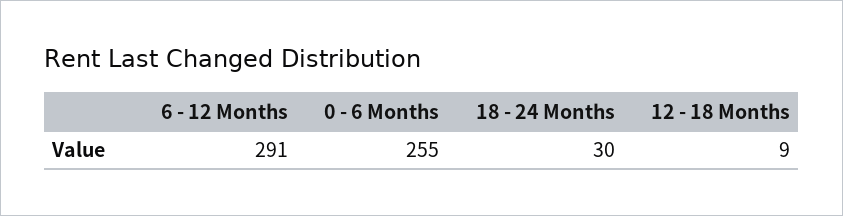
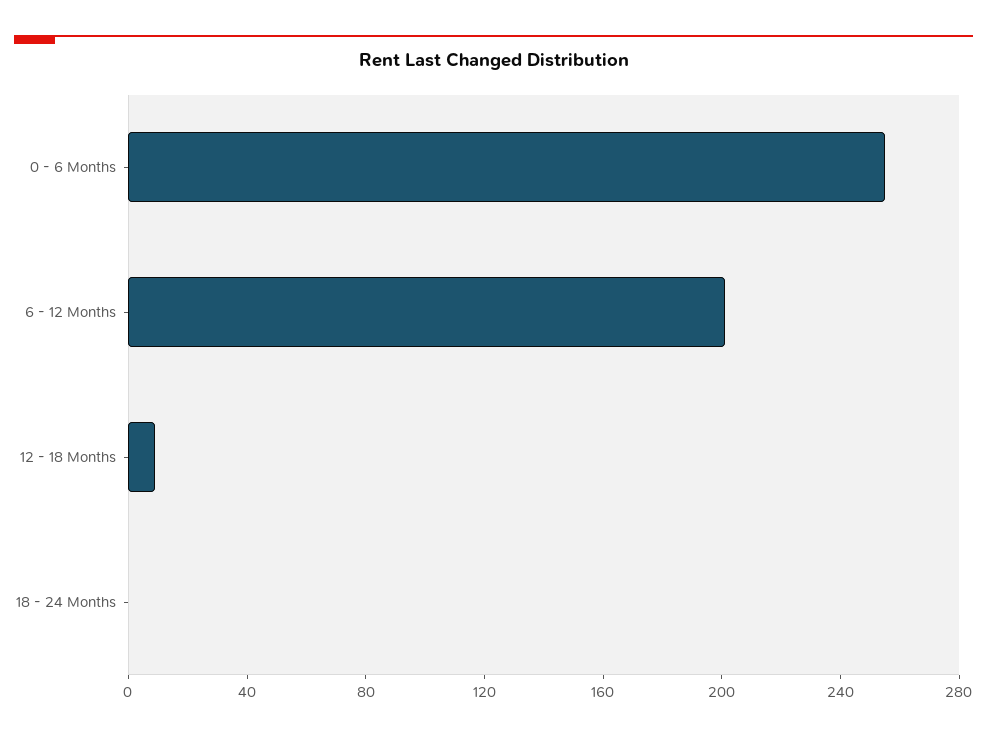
  {
-   "6 - 12 Months": 291,
+   "6 - 12 Months": 200,
    "0 - 6 Months": 255,
-   "18 - 24 Months": 30,
+   "18 - 24 Months": 0,
    "12 - 18 Months": 9
  }

